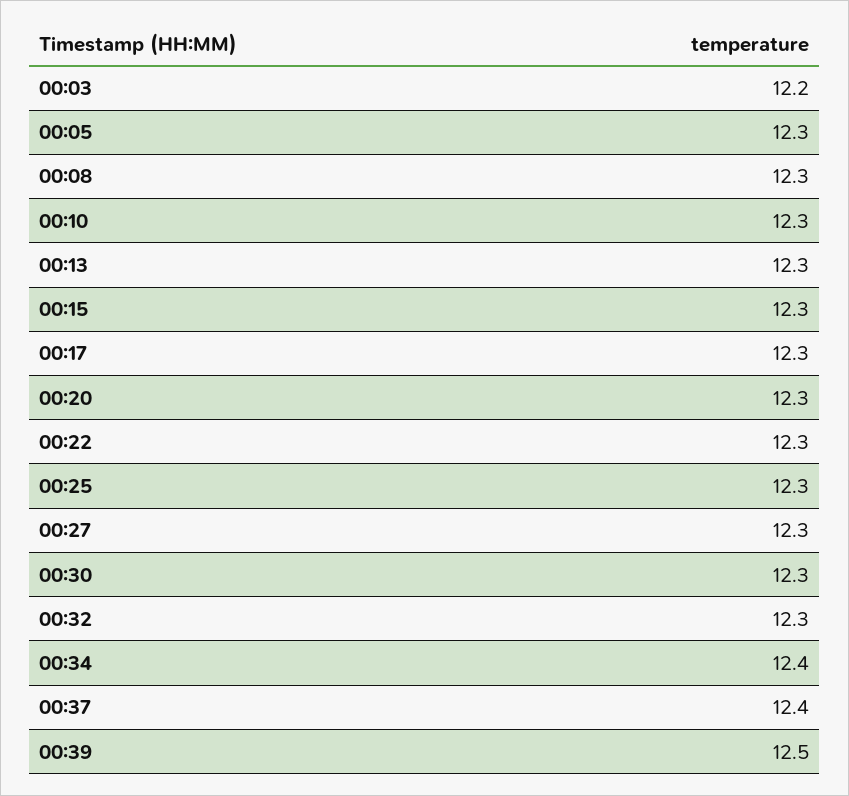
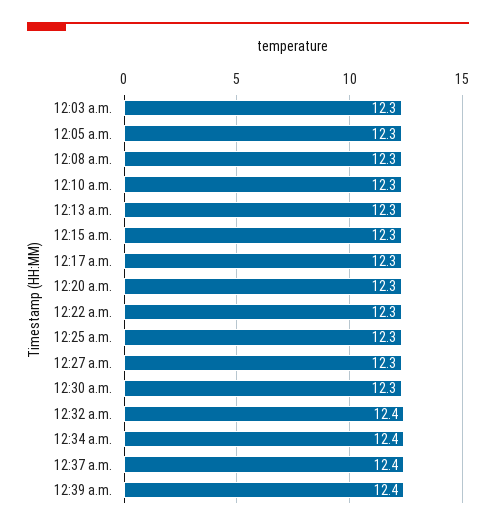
  {
-   "00:03": 12.2,
+   "00:03": 12.3,
    "00:05": 12.3,
    "00:08": 12.3,
    "00:10": 12.3,
    "00:13": 12.3,
    "00:15": 12.3,
    "00:17": 12.3,
    "00:20": 12.3,
    "00:22": 12.3,
    "00:25": 12.3,
    "00:27": 12.3,
    "00:30": 12.3,
-   "00:32": 12.3,
+   "00:32": 12.4,
    "00:34": 12.4,
    "00:37": 12.4,
-   "00:39": 12.5
+   "00:39": 12.4
  }

